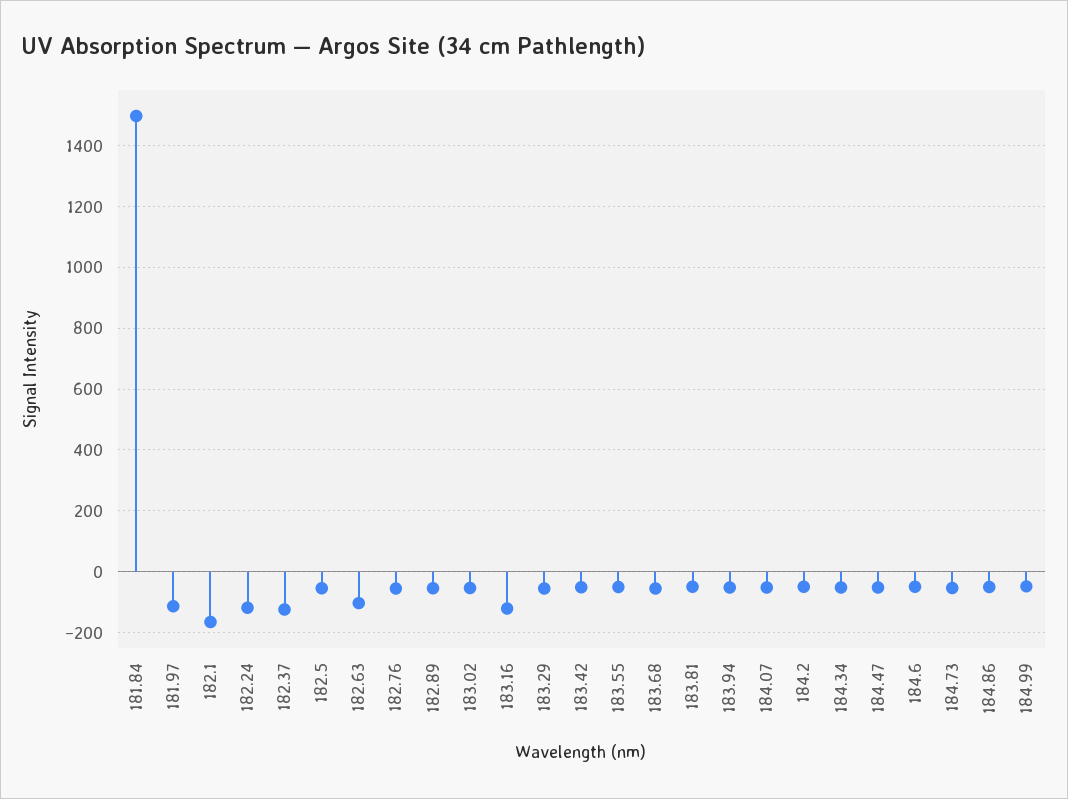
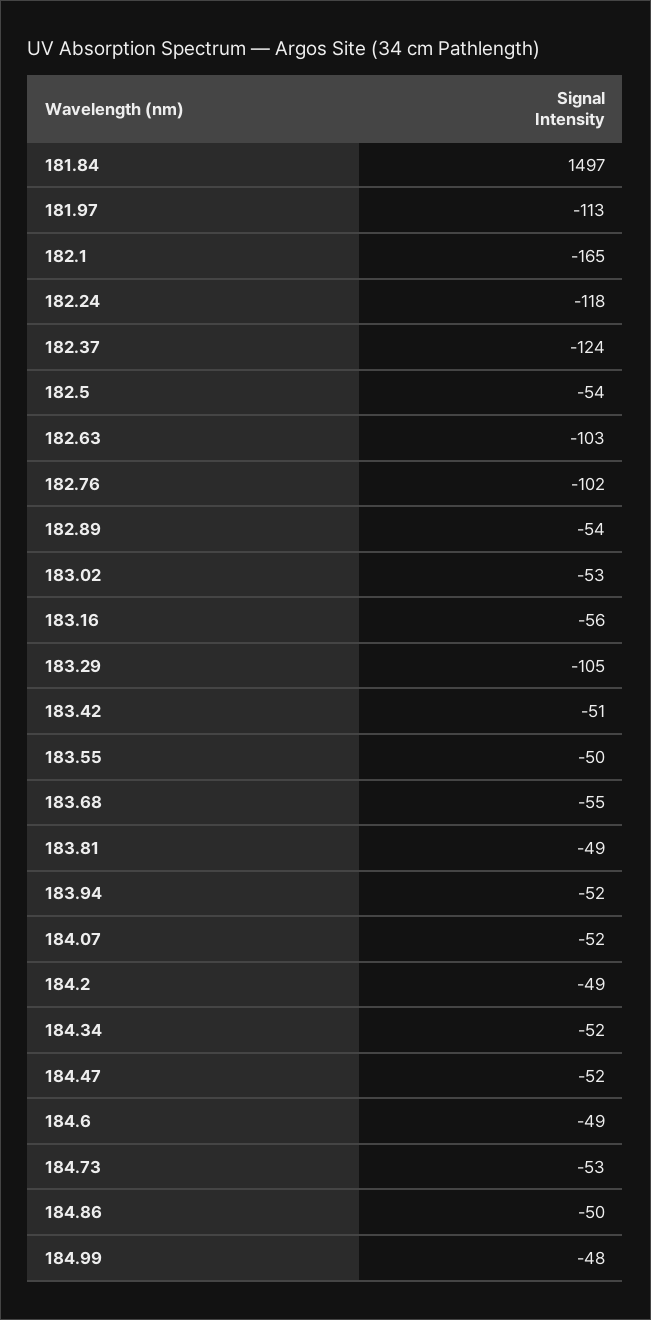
  {
    "181.84": 1497,
    "181.97": -113,
    "182.1": -165,
    "182.24": -118,
    "182.37": -124,
    "182.5": -54,
    "182.63": -103,
-   "182.76": -60,
+   "182.76": -102,
    "182.89": -54,
    "183.02": -53,
-   "183.16": -120,
+   "183.16": -56,
-   "183.29": -60,
+   "183.29": -105,
    "183.42": -51,
    "183.55": -50,
    "183.68": -55,
    "183.81": -49,
    "183.94": -52,
    "184.07": -52,
    "184.2": -49,
    "184.34": -52,
    "184.47": -52,
    "184.6": -49,
    "184.73": -53,
    "184.86": -50,
    "184.99": -48
  }

